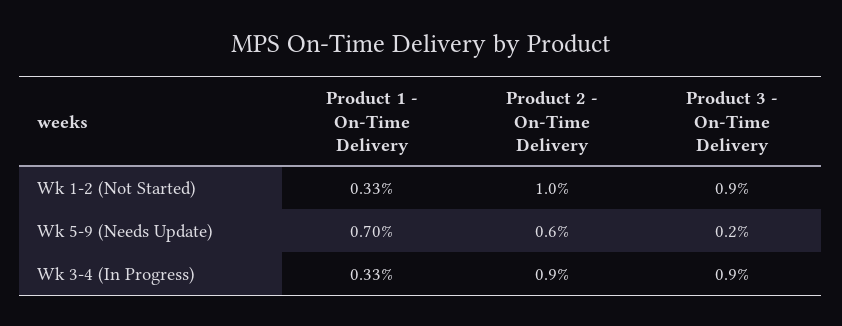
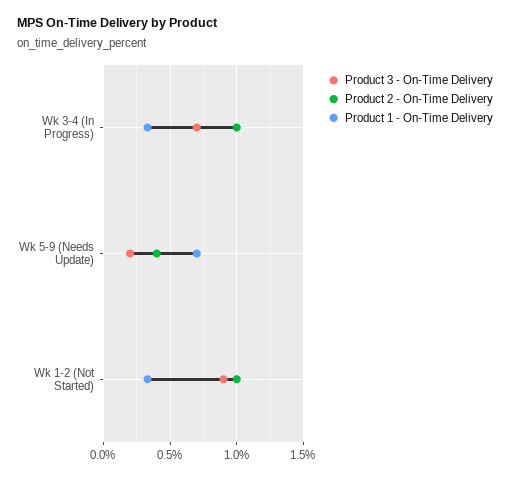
  {
    "Product 1 - On-Time Delivery": {
      "Wk 1-2 (Not Started)": 0.33,
      "Wk 5-9 (Needs Update)": 0.7,
      "Wk 3-4 (In Progress)": 0.33
    },
    "Product 2 - On-Time Delivery": {
      "Wk 1-2 (Not Started)": 1,
-     "Wk 5-9 (Needs Update)": 0.6,
+     "Wk 5-9 (Needs Update)": 0.4,
-     "Wk 3-4 (In Progress)": 0.9
+     "Wk 3-4 (In Progress)": 1
    },
    "Product 3 - On-Time Delivery": {
      "Wk 1-2 (Not Started)": 0.9,
      "Wk 5-9 (Needs Update)": 0.2,
-     "Wk 3-4 (In Progress)": 0.9
+     "Wk 3-4 (In Progress)": 0.7
    }
  }

